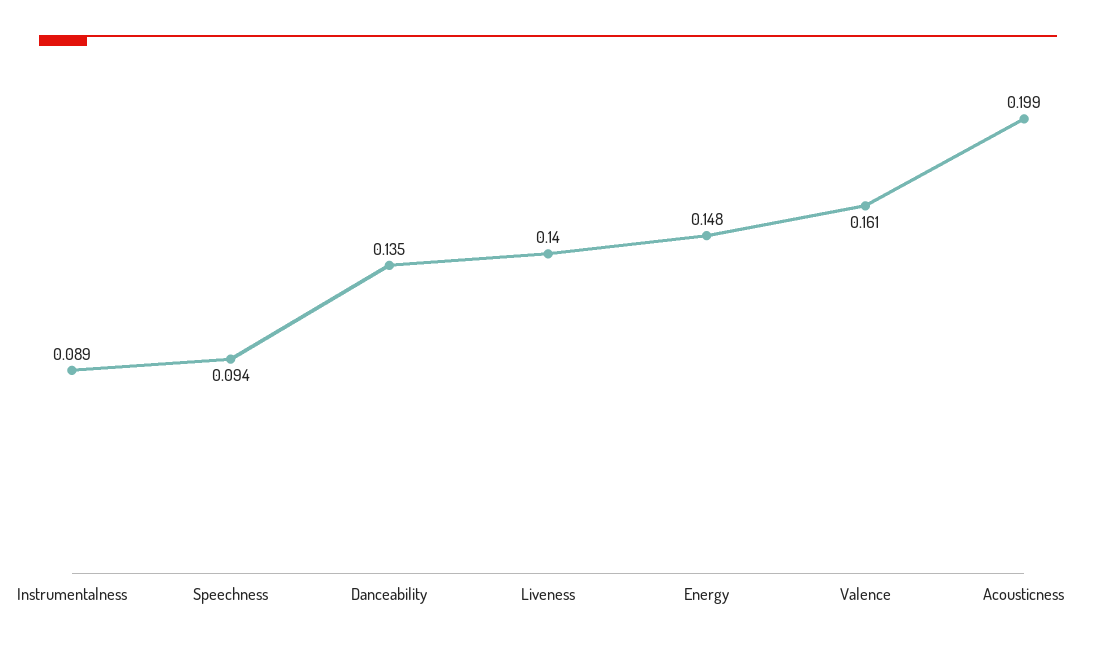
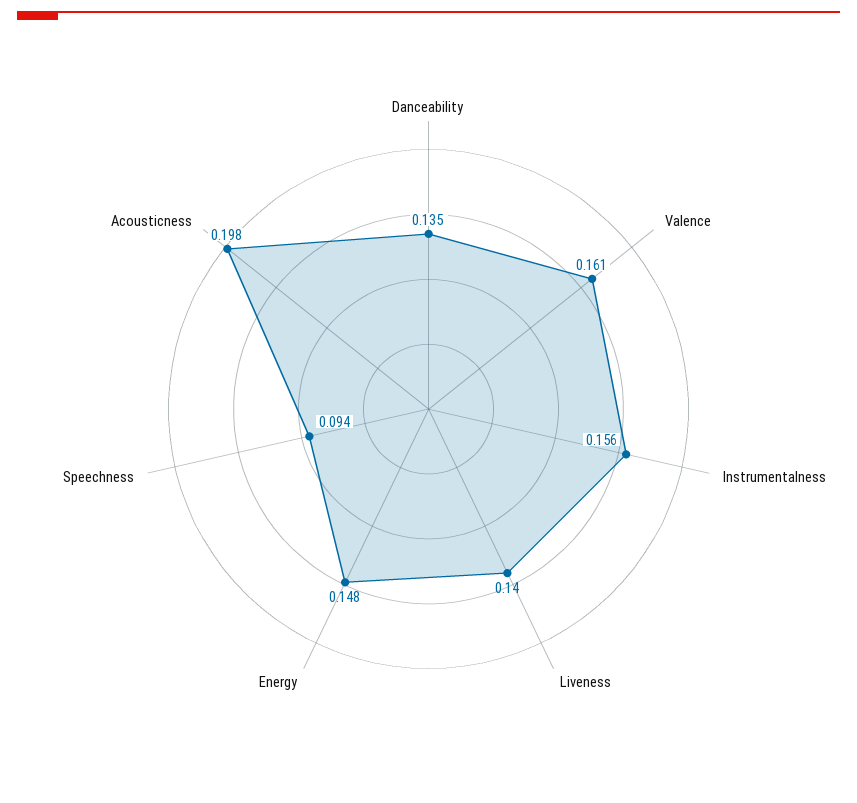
  {
-   "Instrumentalness": 0.089,
+   "Instrumentalness": 0.156,
    "Speechness": 0.094,
    "Danceability": 0.135,
    "Liveness": 0.14,
    "Energy": 0.148,
    "Valence": 0.161,
-   "Acousticness": 0.199
+   "Acousticness": 0.198
  }

